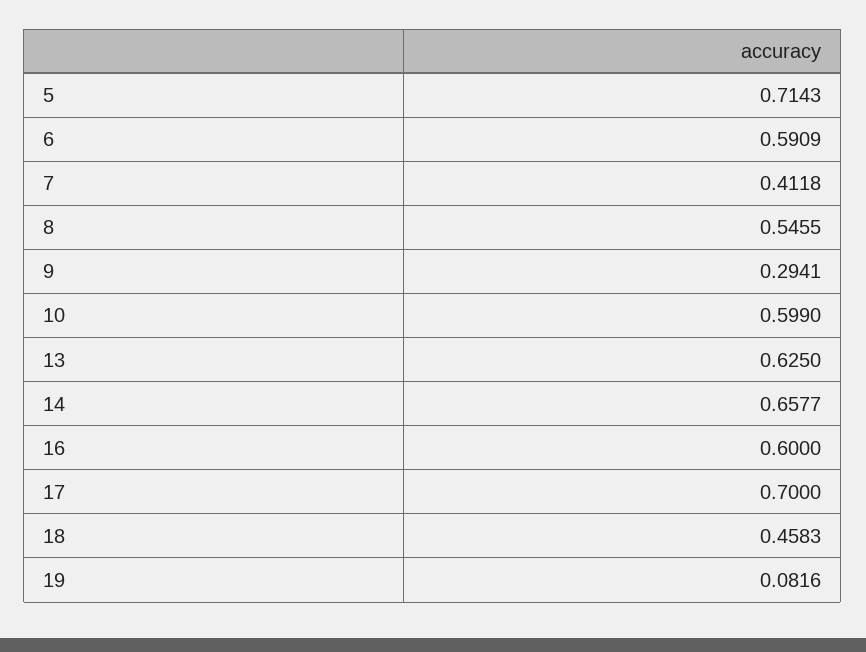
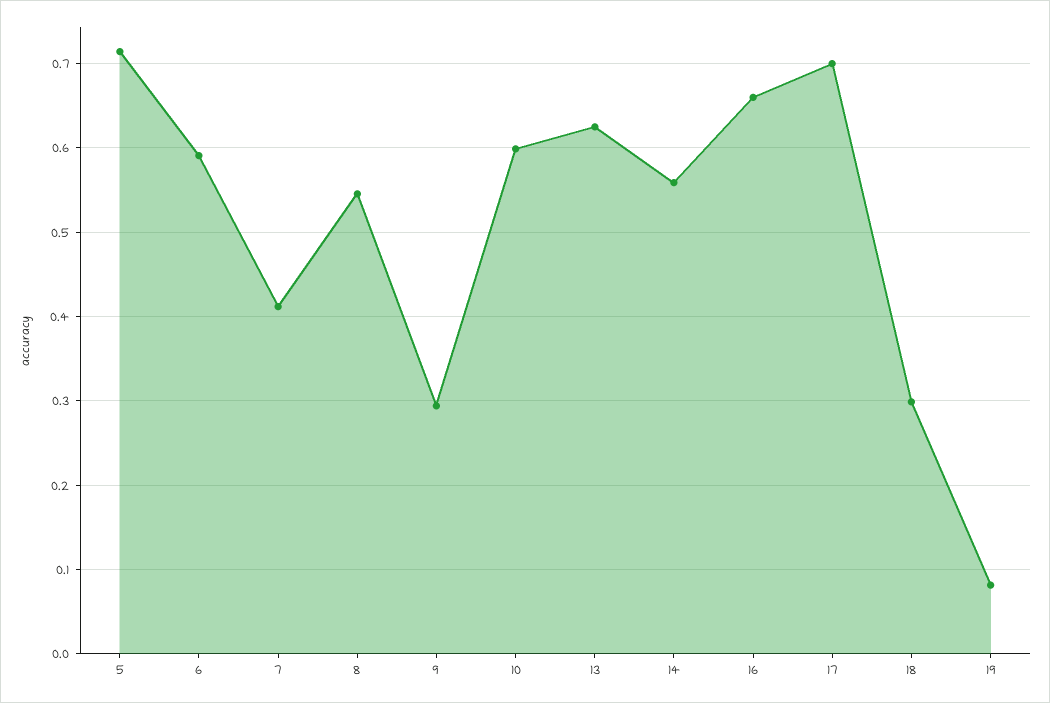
  {
    "5": 0.7143,
    "6": 0.5909,
    "7": 0.4118,
    "8": 0.5455,
    "9": 0.2941,
    "10": 0.599,
    "13": 0.625,
-   "14": 0.6577,
+   "14": 0.56,
-   "16": 0.6,
+   "16": 0.66,
    "17": 0.7,
-   "18": 0.4583,
+   "18": 0.3,
    "19": 0.0816
  }

